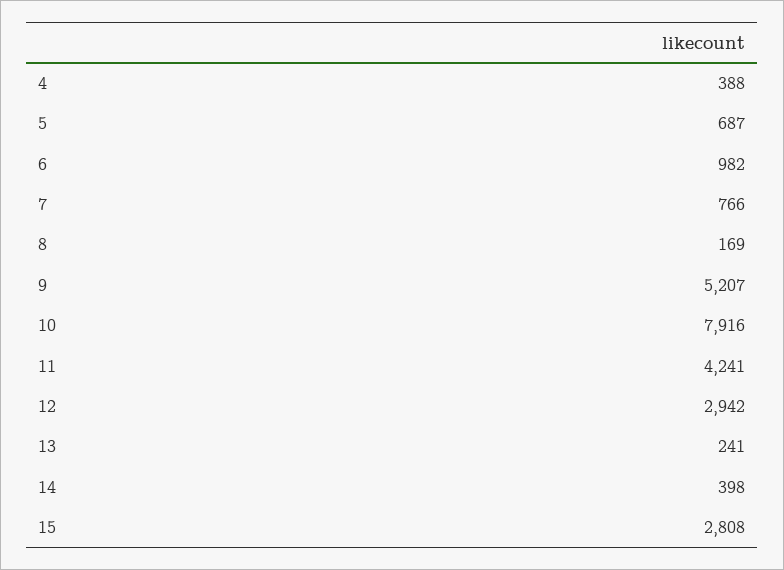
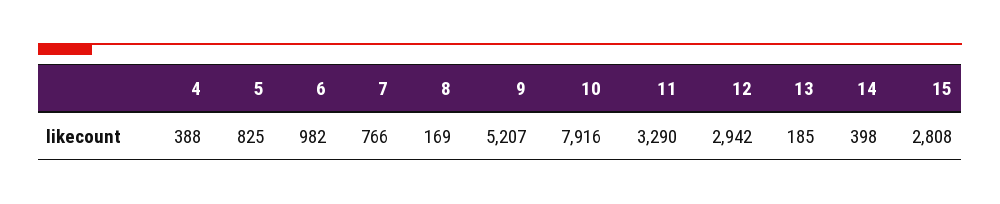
  {
    "4": 388,
-   "5": 687,
+   "5": 825,
    "6": 982,
    "7": 766,
    "8": 169,
    "9": 5207,
    "10": 7916,
-   "11": 4241,
+   "11": 3290,
    "12": 2942,
-   "13": 241,
+   "13": 185,
    "14": 398,
    "15": 2808
  }

